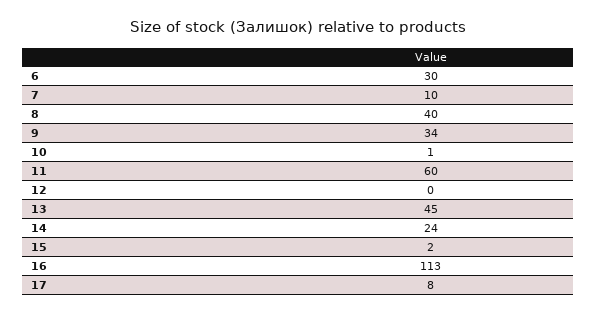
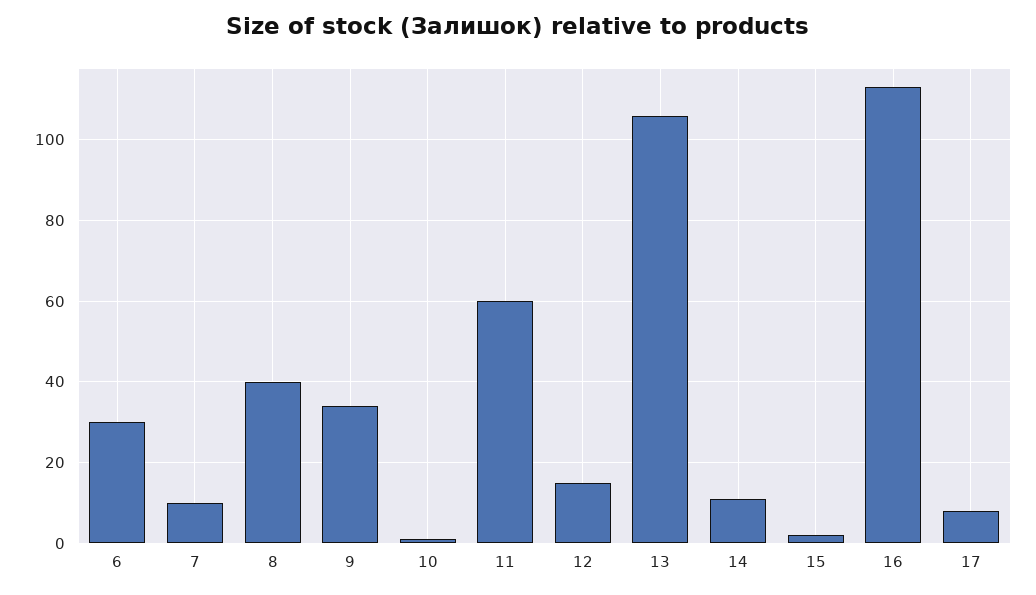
  {
    "6": 30,
    "7": 10,
    "8": 40,
    "9": 34,
    "10": 1,
    "11": 60,
-   "12": 0,
+   "12": 15,
-   "13": 45,
+   "13": 105,
-   "14": 24,
+   "14": 10,
    "15": 2,
    "16": 113,
    "17": 8
  }

